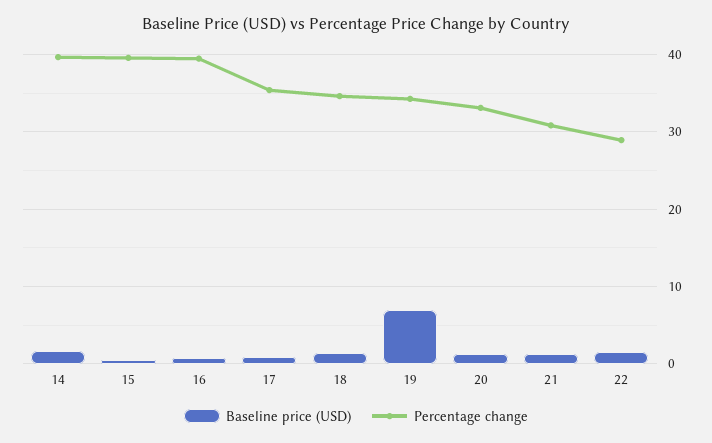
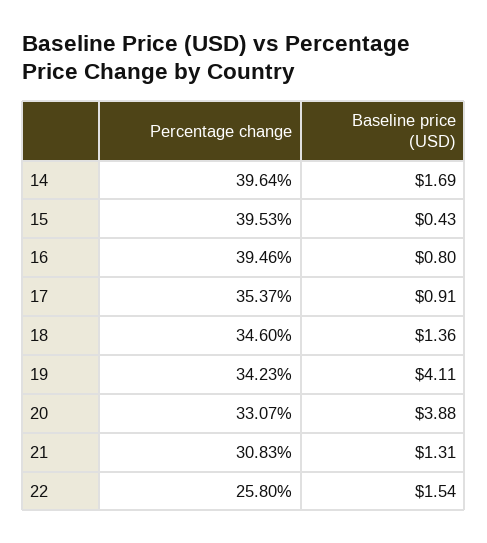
  {
    "Baseline price (USD)": {
      "14": 1.69,
      "15": 0.43,
      "16": 0.8,
      "17": 0.91,
      "18": 1.36,
-     "19": 7,
+     "19": 4.11,
-     "20": 1,
+     "20": 3.88,
      "21": 1.31,
      "22": 1.54
    },
    "Percentage change": {
      "14": 39.64,
      "15": 39.53,
      "16": 39.46,
      "17": 35.37,
      "18": 34.6,
      "19": 34.23,
      "20": 33.07,
      "21": 30.83,
-     "22": 29
+     "22": 25.8
    }
  }

